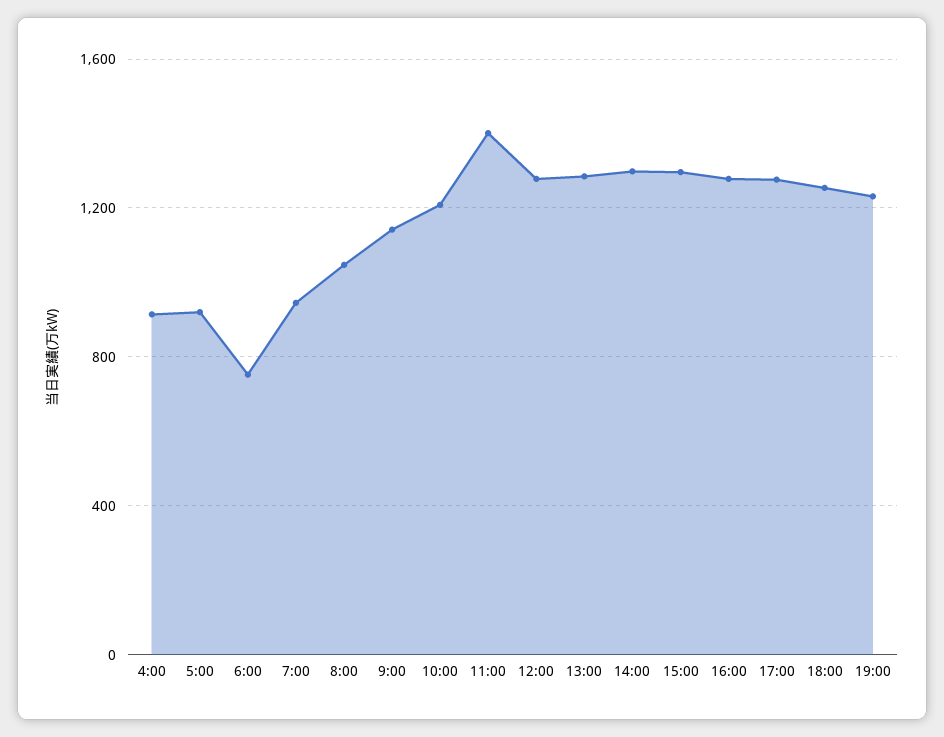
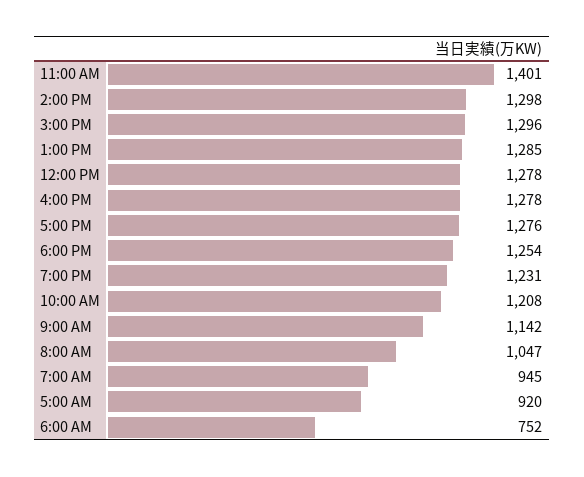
  {
-   "4:00": 900,
    "5:00": 920,
    "6:00": 752,
    "7:00": 945,
    "8:00": 1047,
    "9:00": 1142,
    "10:00": 1208,
    "11:00": 1401,
    "12:00": 1278,
    "13:00": 1285,
    "14:00": 1298,
    "15:00": 1296,
    "16:00": 1278,
    "17:00": 1276,
    "18:00": 1254,
    "19:00": 1231
  }

